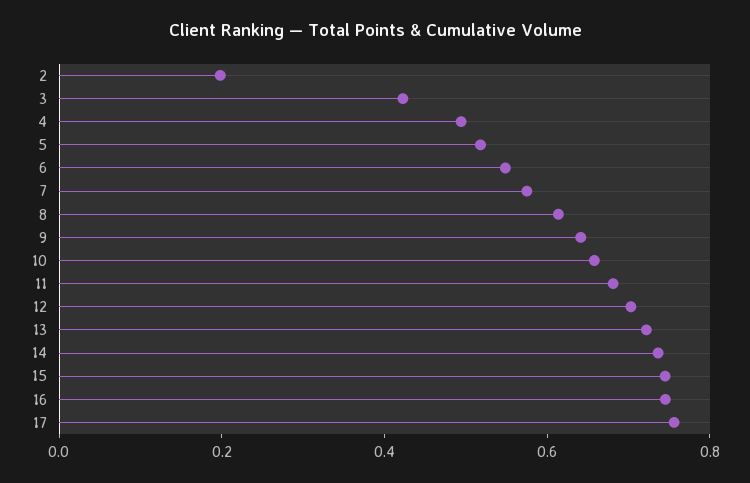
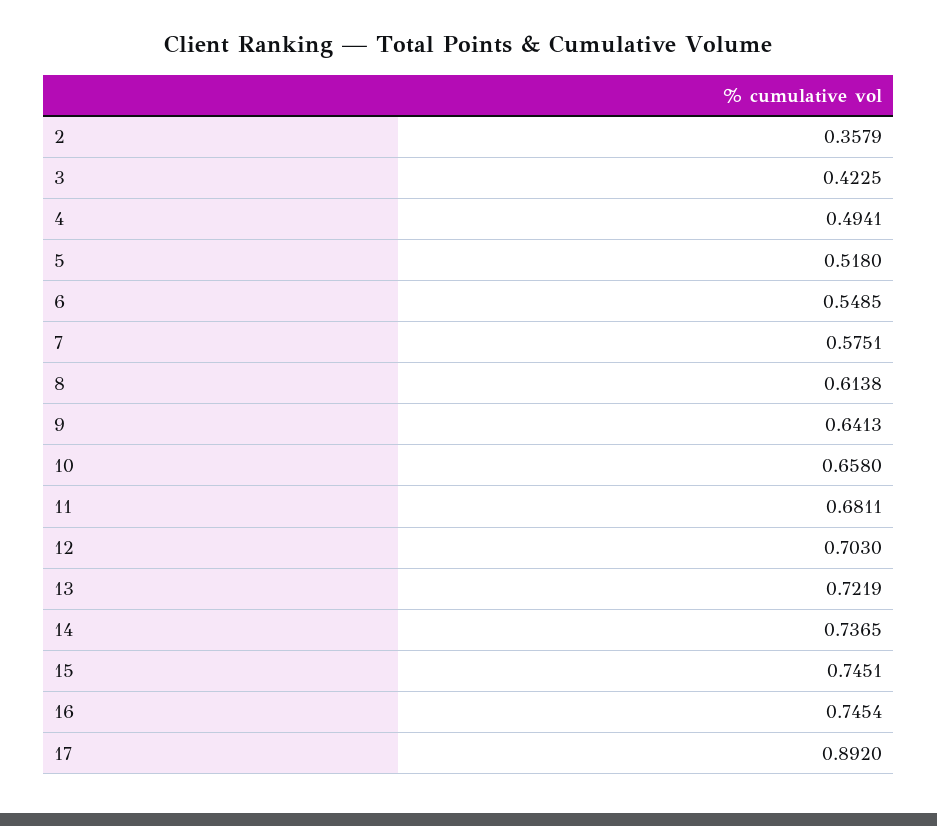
  {
-   "2": 0.2,
+   "2": 0.3579,
    "3": 0.4225,
    "4": 0.4941,
    "5": 0.518,
    "6": 0.5485,
    "7": 0.5751,
    "8": 0.6138,
    "9": 0.6413,
    "10": 0.658,
    "11": 0.6811,
    "12": 0.703,
    "13": 0.7219,
    "14": 0.7365,
    "15": 0.7451,
    "16": 0.7454,
-   "17": 0.75
+   "17": 0.892
  }

